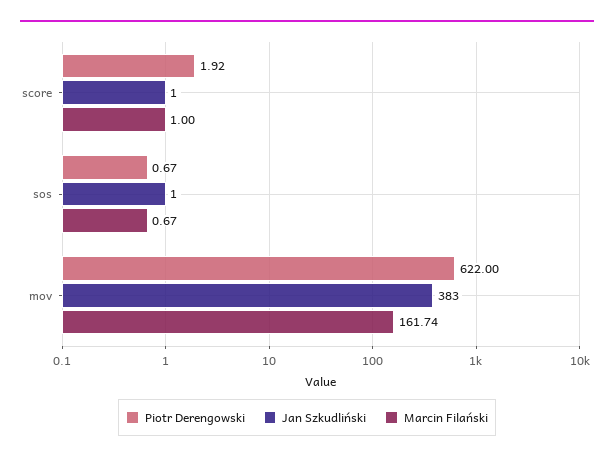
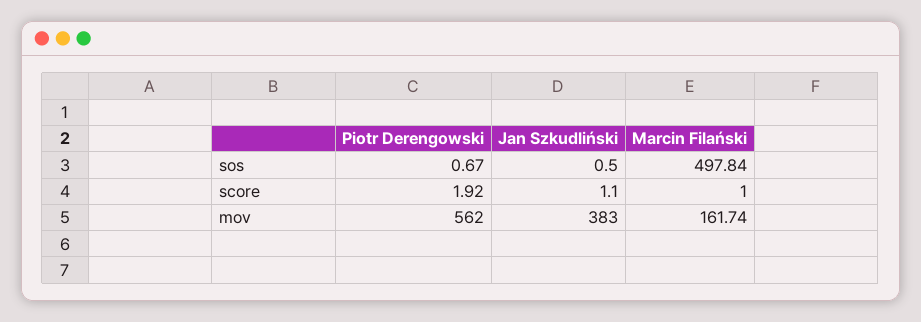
  {
    "Piotr Derengowski": {
      "score": 1.92,
      "sos": 0.67,
-     "mov": 622
+     "mov": 562
    },
    "Jan Szkudliński": {
-     "score": 1,
+     "score": 1.1,
-     "sos": 1,
+     "sos": 0.5,
      "mov": 383
    },
    "Marcin Filański": {
      "score": 1,
-     "sos": 0.67,
+     "sos": 497.84,
      "mov": 161.74
    }
  }

